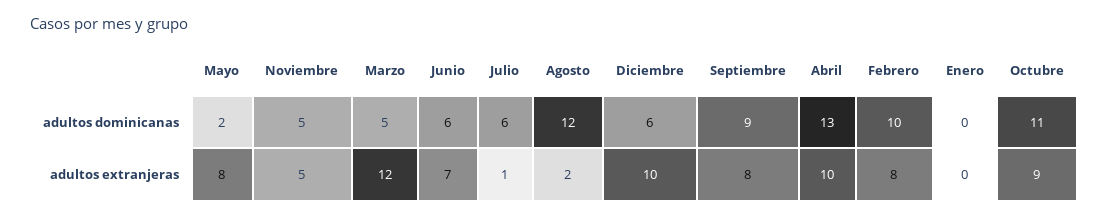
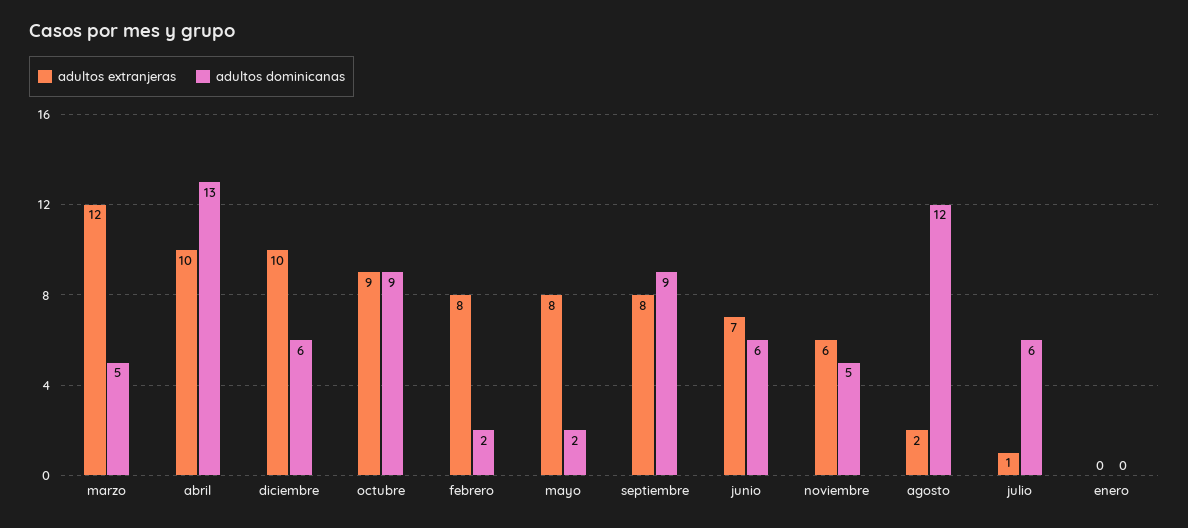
  {
    "adultos dominicanas": {
      "Mayo": 2,
      "Noviembre": 5,
      "Marzo": 5,
      "Junio": 6,
      "Julio": 6,
      "Agosto": 12,
      "Diciembre": 6,
      "Septiembre": 9,
      "Abril": 13,
-     "Febrero": 10,
+     "Febrero": 2,
      "Enero": 0,
-     "Octubre": 11
+     "Octubre": 9
    },
    "adultos extranjeras": {
      "Mayo": 8,
-     "Noviembre": 5,
+     "Noviembre": 6,
      "Marzo": 12,
      "Junio": 7,
      "Julio": 1,
      "Agosto": 2,
      "Diciembre": 10,
      "Septiembre": 8,
      "Abril": 10,
      "Febrero": 8,
      "Enero": 0,
      "Octubre": 9
    }
  }

